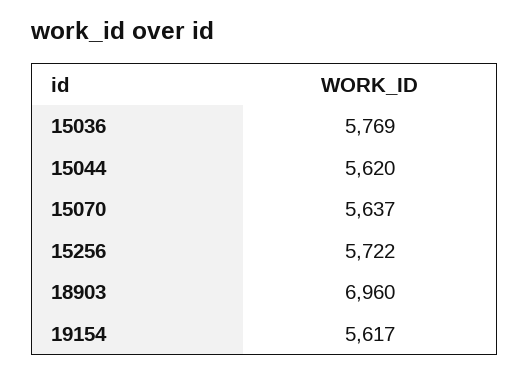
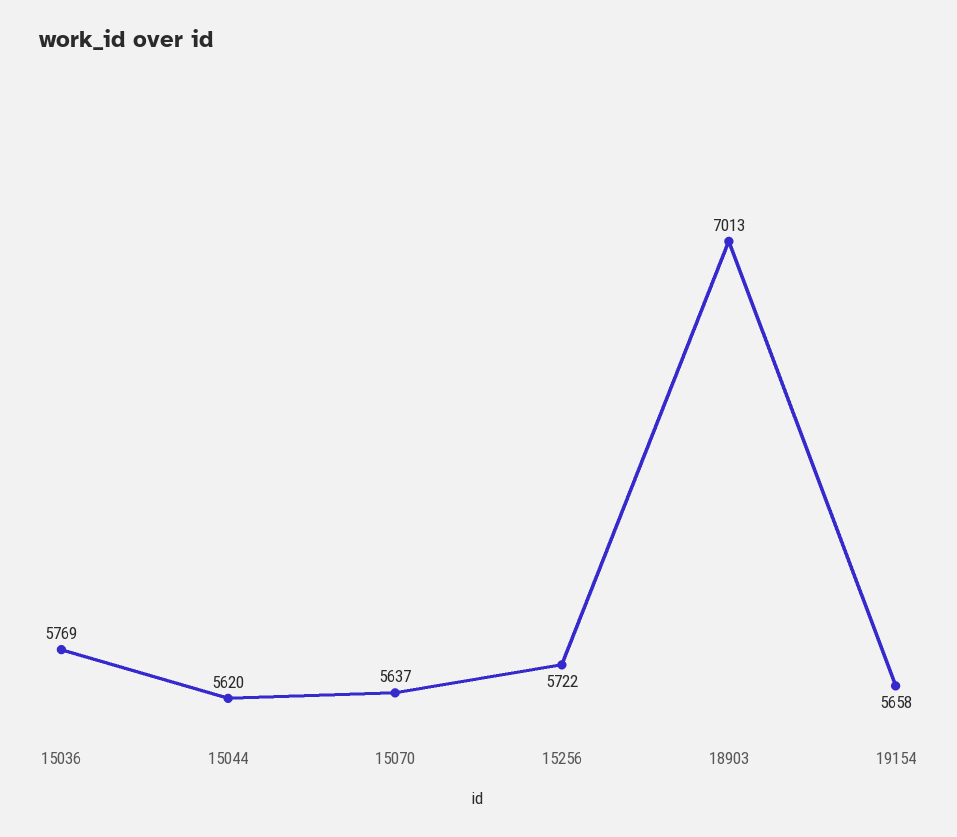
  {
    "15036": 5769,
    "15044": 5620,
    "15070": 5637,
    "15256": 5722,
-   "18903": 6960,
+   "18903": 7013,
-   "19154": 5617
+   "19154": 5658
  }

